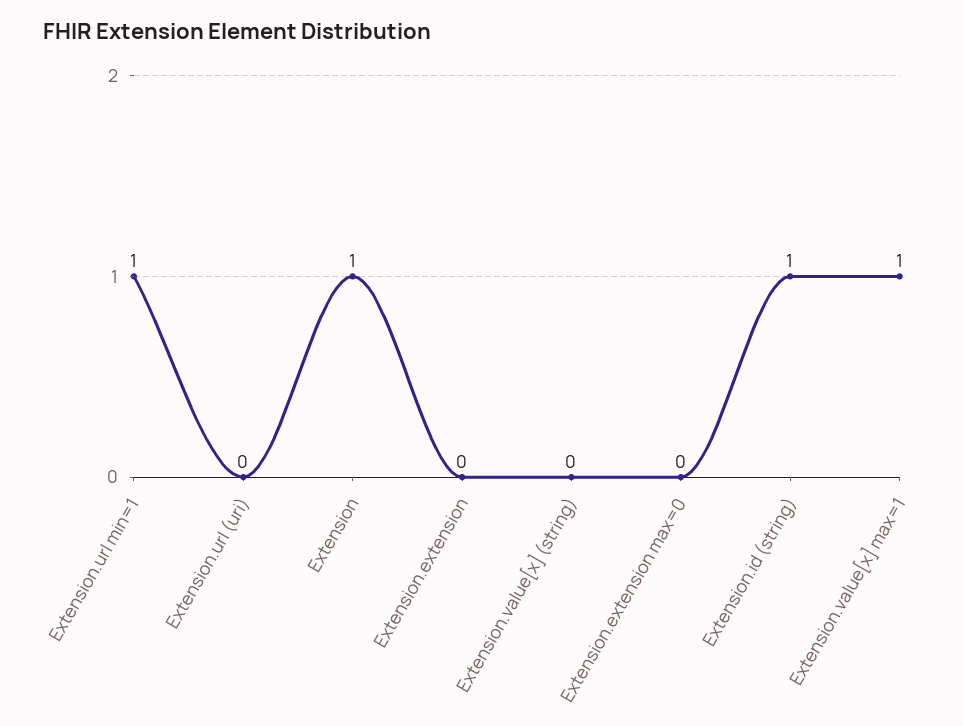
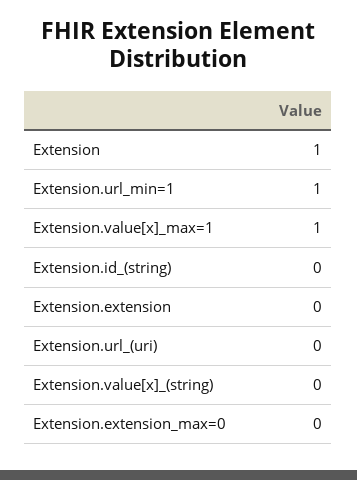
  {
    "Extension.url min=1": 1,
    "Extension.url (uri)": 0,
    "Extension": 1,
    "Extension.extension": 0,
    "Extension.value[x] (string)": 0,
    "Extension.extension max=0": 0,
-   "Extension.id (string)": 1,
+   "Extension.id (string)": 0,
    "Extension.value[x] max=1": 1
  }

